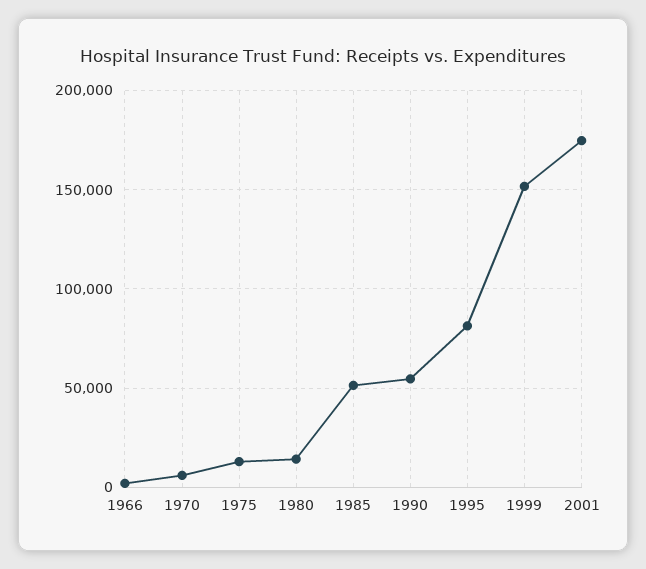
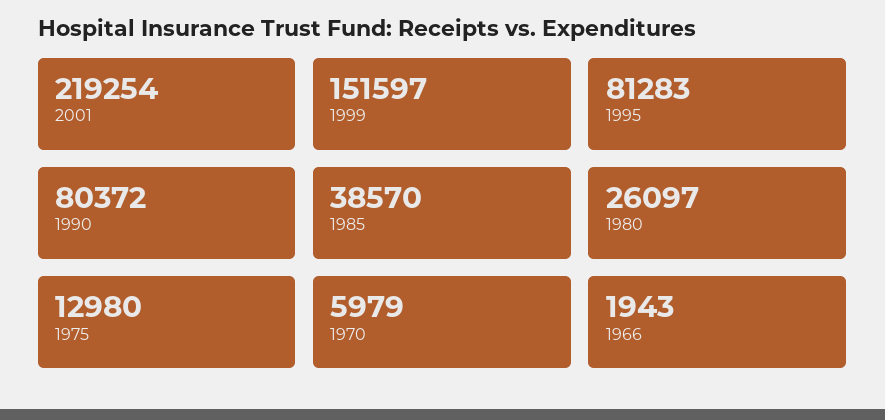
  {
    "1966": 1943,
    "1970": 5979,
    "1975": 12980,
-   "1980": 15000,
+   "1980": 26097,
-   "1985": 50000,
+   "1985": 38570,
-   "1990": 55000,
+   "1990": 80372,
    "1995": 81283,
    "1999": 151597,
-   "2001": 175000
+   "2001": 219254
  }

